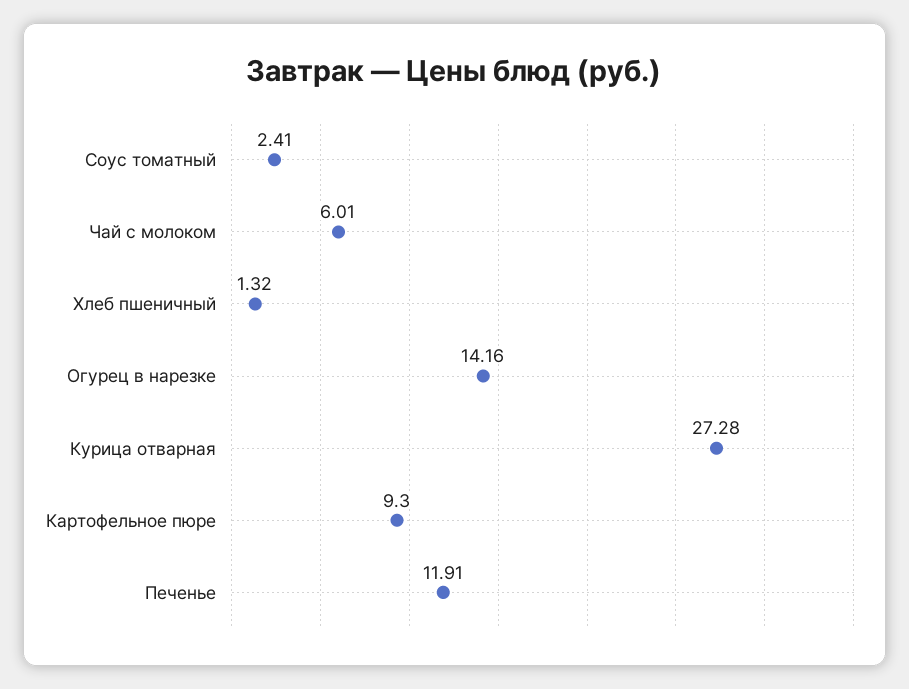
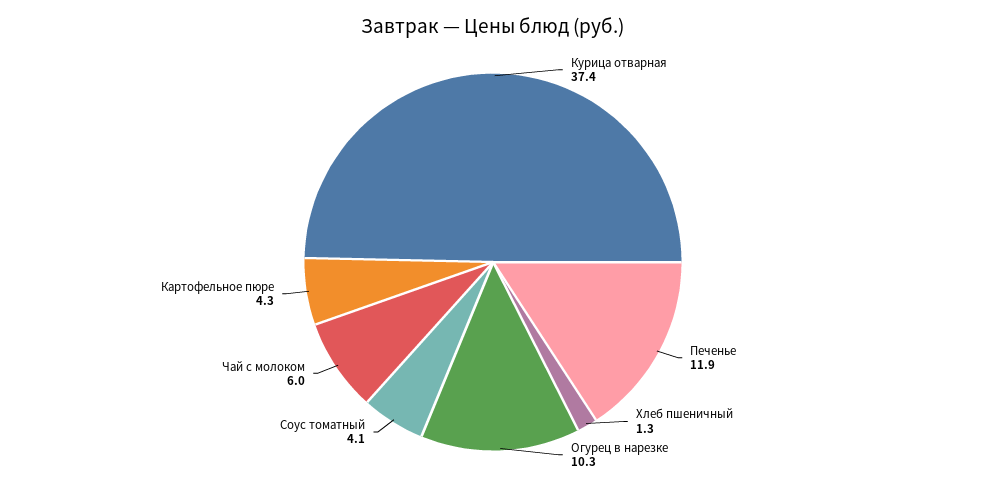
  {
-   "Соус томатный": 2.41,
+   "Соус томатный": 4.1,
    "Чай с молоком": 6.01,
    "Хлеб пшеничный": 1.32,
-   "Огурец в нарезке": 14.16,
+   "Огурец в нарезке": 10.3,
-   "Курица отварная": 27.28,
+   "Курица отварная": 37.4,
-   "Картофельное пюре": 9.3,
+   "Картофельное пюре": 4.3,
    "Печенье": 11.91
  }

